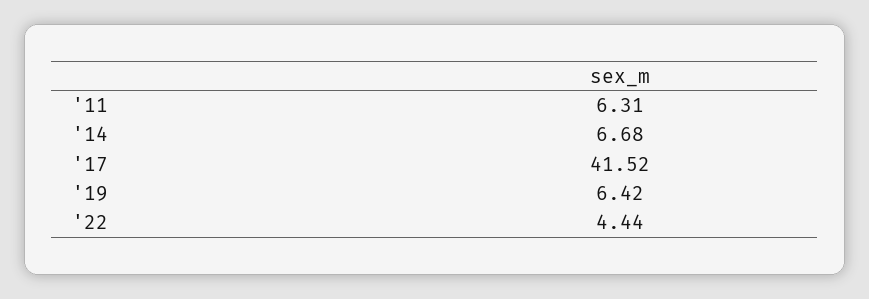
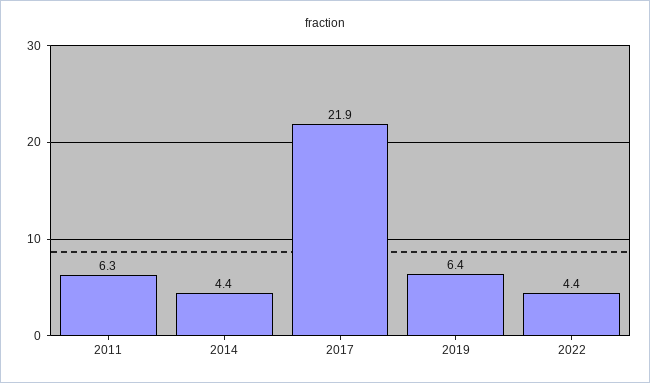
  {
    "'11": 6.31,
-   "'14": 6.68,
+   "'14": 4.4,
-   "'17": 41.52,
+   "'17": 21.9,
    "'19": 6.42,
    "'22": 4.44
  }

